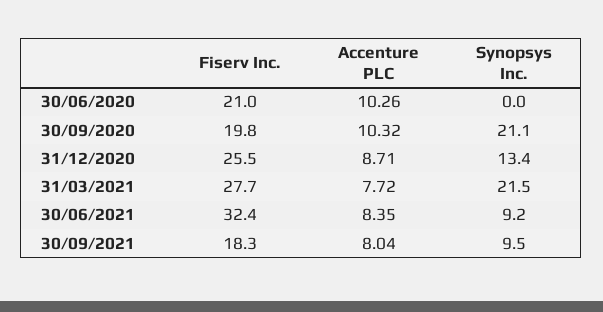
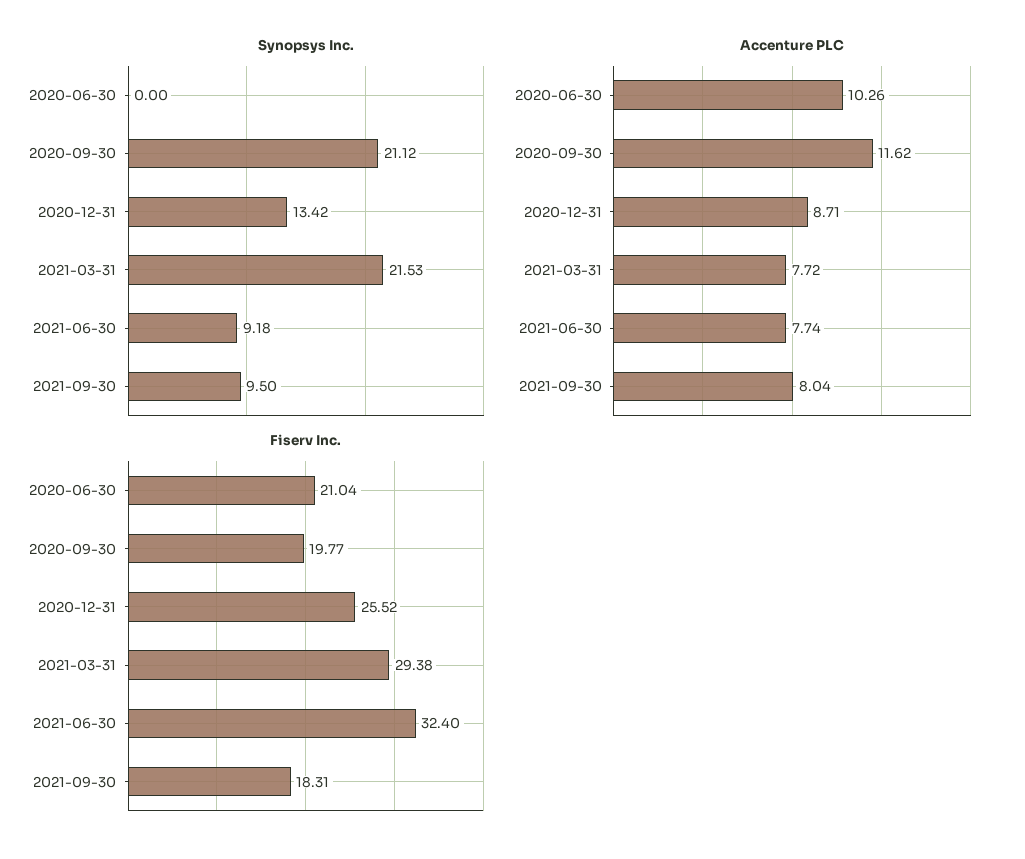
  {
    "Fiserv Inc.": {
      "30/06/2020": 21.04,
      "30/09/2020": 19.77,
      "31/12/2020": 25.52,
-     "31/03/2021": 27.7,
+     "31/03/2021": 29.38,
      "30/06/2021": 32.4,
      "30/09/2021": 18.31
    },
    "Accenture PLC": {
      "30/06/2020": 10.26,
-     "30/09/2020": 10.32,
+     "30/09/2020": 11.62,
      "31/12/2020": 8.71,
      "31/03/2021": 7.72,
-     "30/06/2021": 8.35,
+     "30/06/2021": 7.74,
      "30/09/2021": 8.04
    },
    "Synopsys Inc.": {
      "30/06/2020": 0,
      "30/09/2020": 21.12,
      "31/12/2020": 13.42,
      "31/03/2021": 21.53,
      "30/06/2021": 9.18,
      "30/09/2021": 9.5
    }
  }

